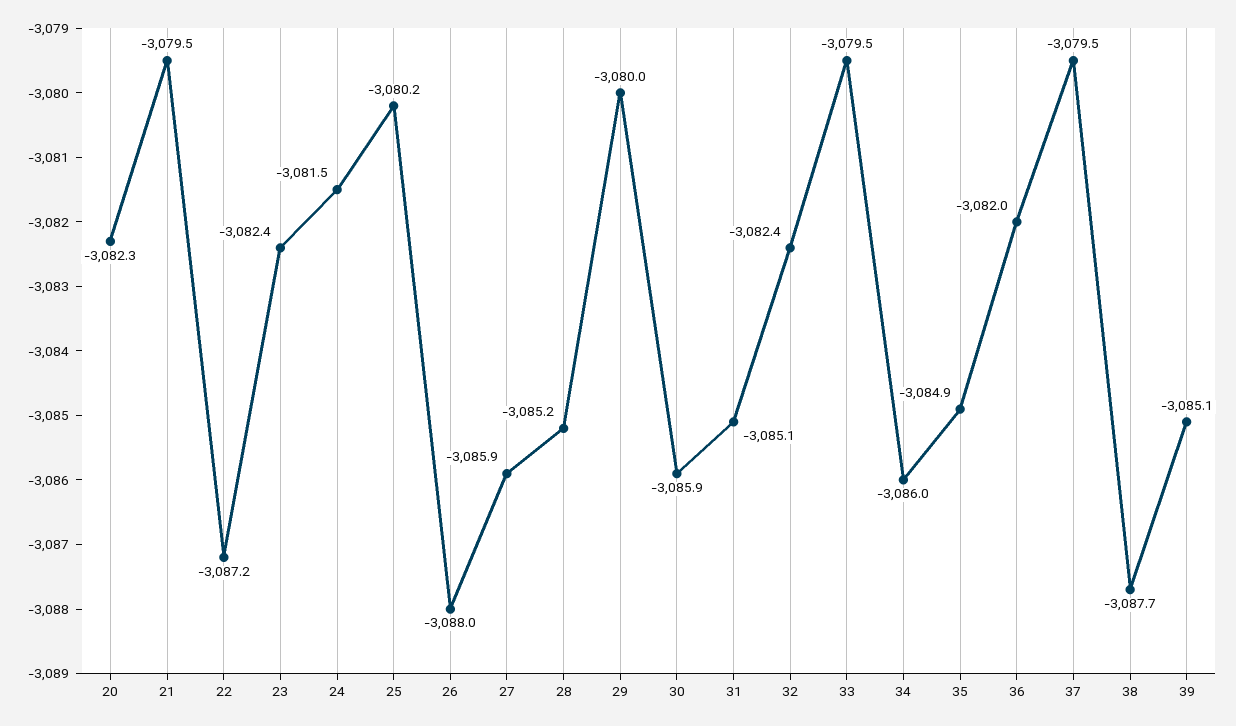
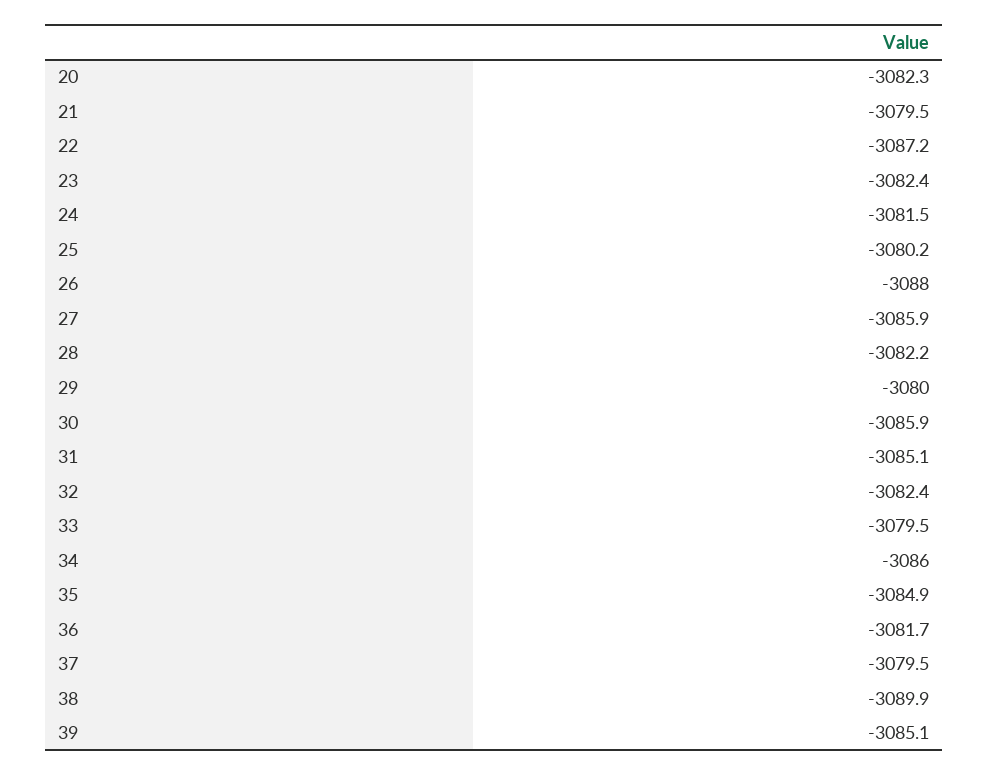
  {
    "20": -3082.3,
    "21": -3079.5,
    "22": -3087.2,
    "23": -3082.4,
    "24": -3081.5,
    "25": -3080.2,
    "26": -3088,
    "27": -3085.9,
-   "28": -3085.2,
+   "28": -3082.2,
    "29": -3080,
    "30": -3085.9,
    "31": -3085.1,
    "32": -3082.4,
    "33": -3079.5,
    "34": -3086,
    "35": -3084.9,
-   "36": -3082,
+   "36": -3081.7,
    "37": -3079.5,
-   "38": -3087.7,
+   "38": -3089.9,
    "39": -3085.1
  }

